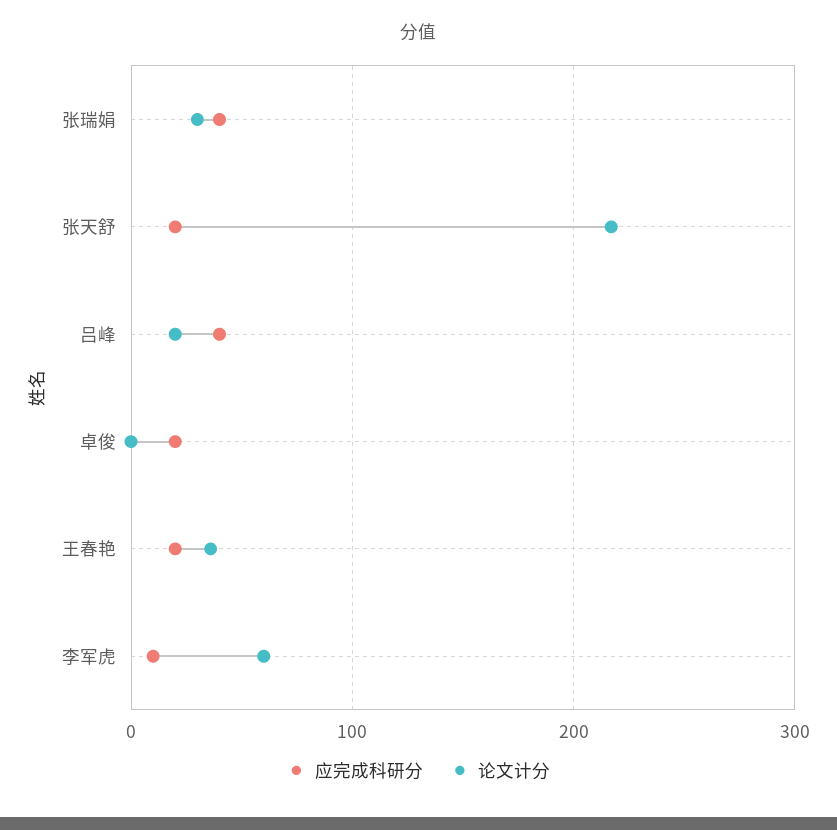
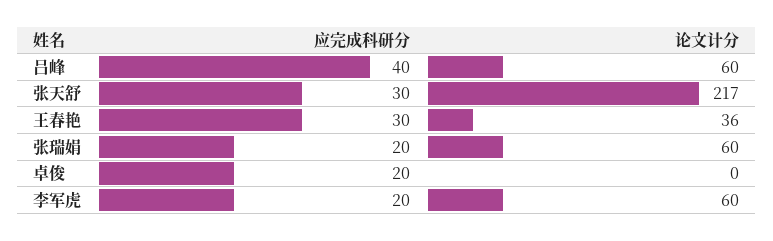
  {
    "应完成科研分": {
-     "张瑞娟": 40,
+     "张瑞娟": 20,
-     "张天舒": 20,
+     "张天舒": 30,
      "吕峰": 40,
      "卓俊": 20,
-     "王春艳": 20,
+     "王春艳": 30,
-     "李军虎": 10
+     "李军虎": 20
    },
    "论文计分": {
-     "张瑞娟": 30,
+     "张瑞娟": 60,
      "张天舒": 217,
-     "吕峰": 20,
+     "吕峰": 60,
      "卓俊": 0,
      "王春艳": 36,
      "李军虎": 60
    }
  }

